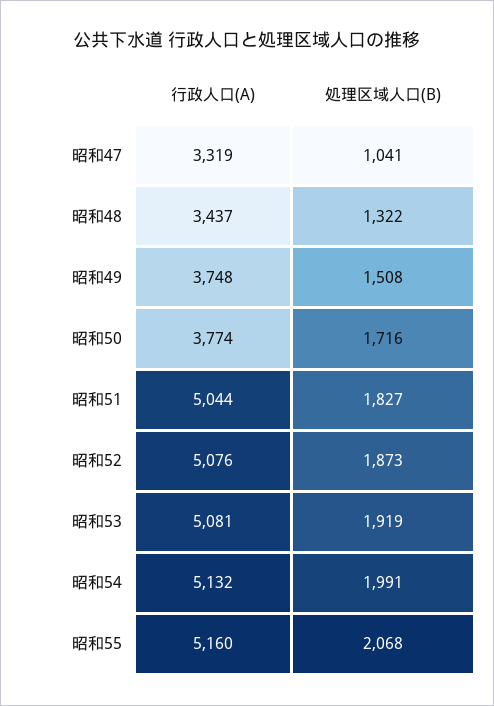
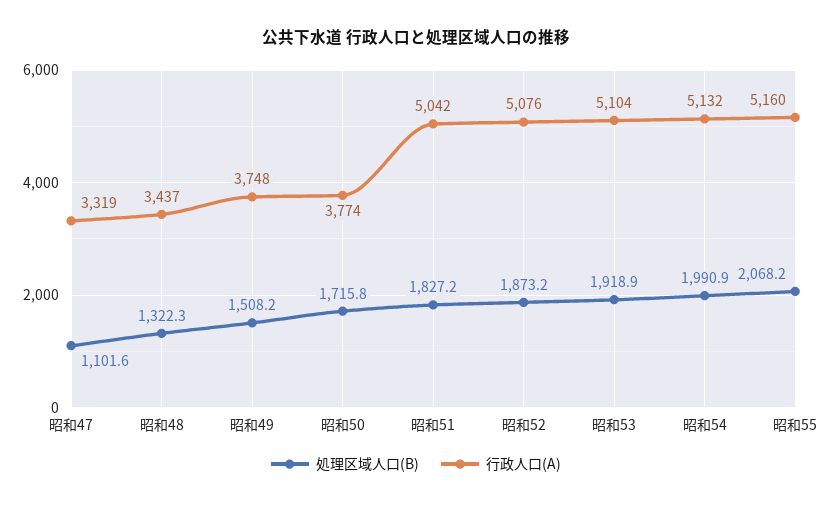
  {
    "行政人口(A)": {
      "昭和47": 3319,
      "昭和48": 3437,
      "昭和49": 3748,
      "昭和50": 3774,
-     "昭和51": 5044,
+     "昭和51": 5042,
      "昭和52": 5076,
-     "昭和53": 5081,
+     "昭和53": 5104,
      "昭和54": 5132,
      "昭和55": 5160
    },
    "処理区域人口(B)": {
-     "昭和47": 1041,
+     "昭和47": 1101.6,
      "昭和48": 1322.3,
      "昭和49": 1508.2,
      "昭和50": 1715.8,
      "昭和51": 1827.2,
      "昭和52": 1873.2,
      "昭和53": 1918.9,
      "昭和54": 1990.9,
      "昭和55": 2068.2
    }
  }

